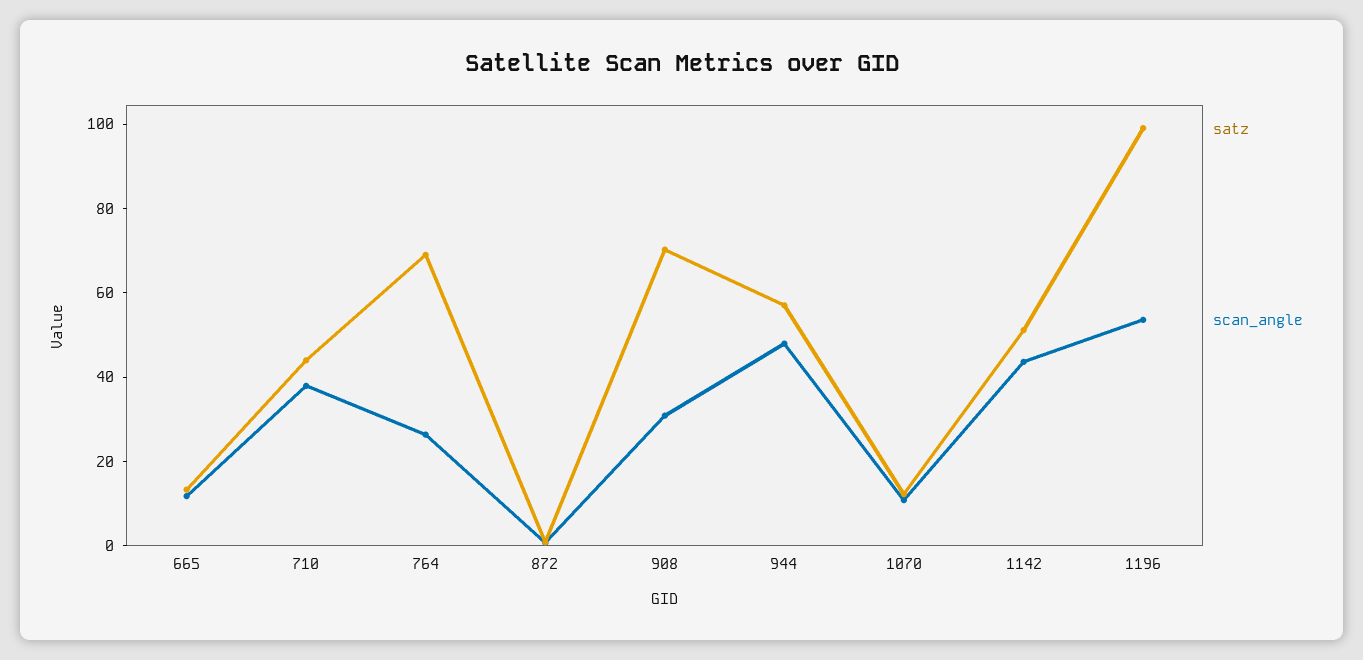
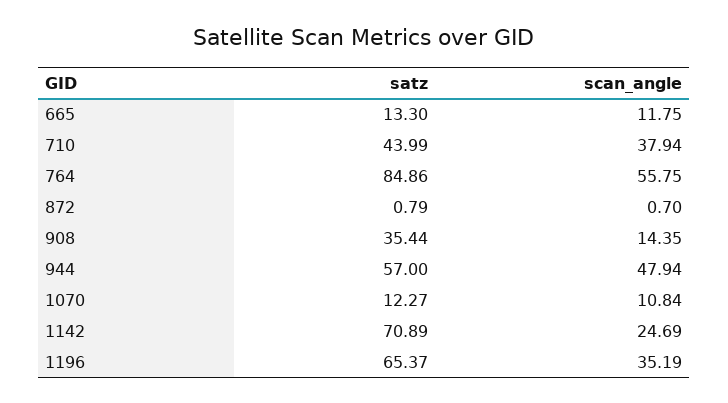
  {
    "satz": {
      "665": 13.3,
      "710": 43.99,
-     "764": 70,
+     "764": 84.86,
      "872": 0.79,
-     "908": 70,
+     "908": 35.44,
      "944": 57,
      "1070": 12.27,
-     "1142": 50,
+     "1142": 70.89,
-     "1196": 100
+     "1196": 65.37
    },
    "scan_angle": {
      "665": 11.75,
      "710": 37.94,
-     "764": 25,
+     "764": 55.75,
      "872": 0.7,
-     "908": 30,
+     "908": 14.35,
      "944": 47.94,
      "1070": 10.84,
-     "1142": 45,
+     "1142": 24.69,
-     "1196": 55
+     "1196": 35.19
    }
  }

